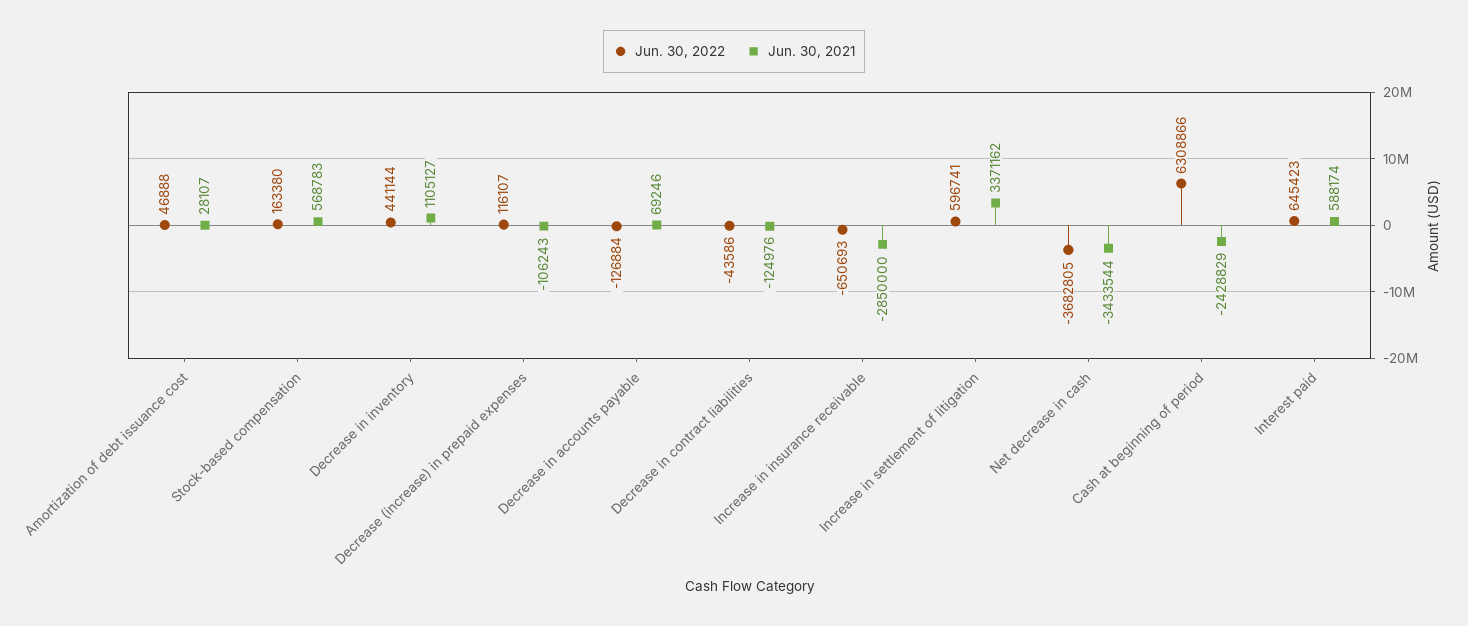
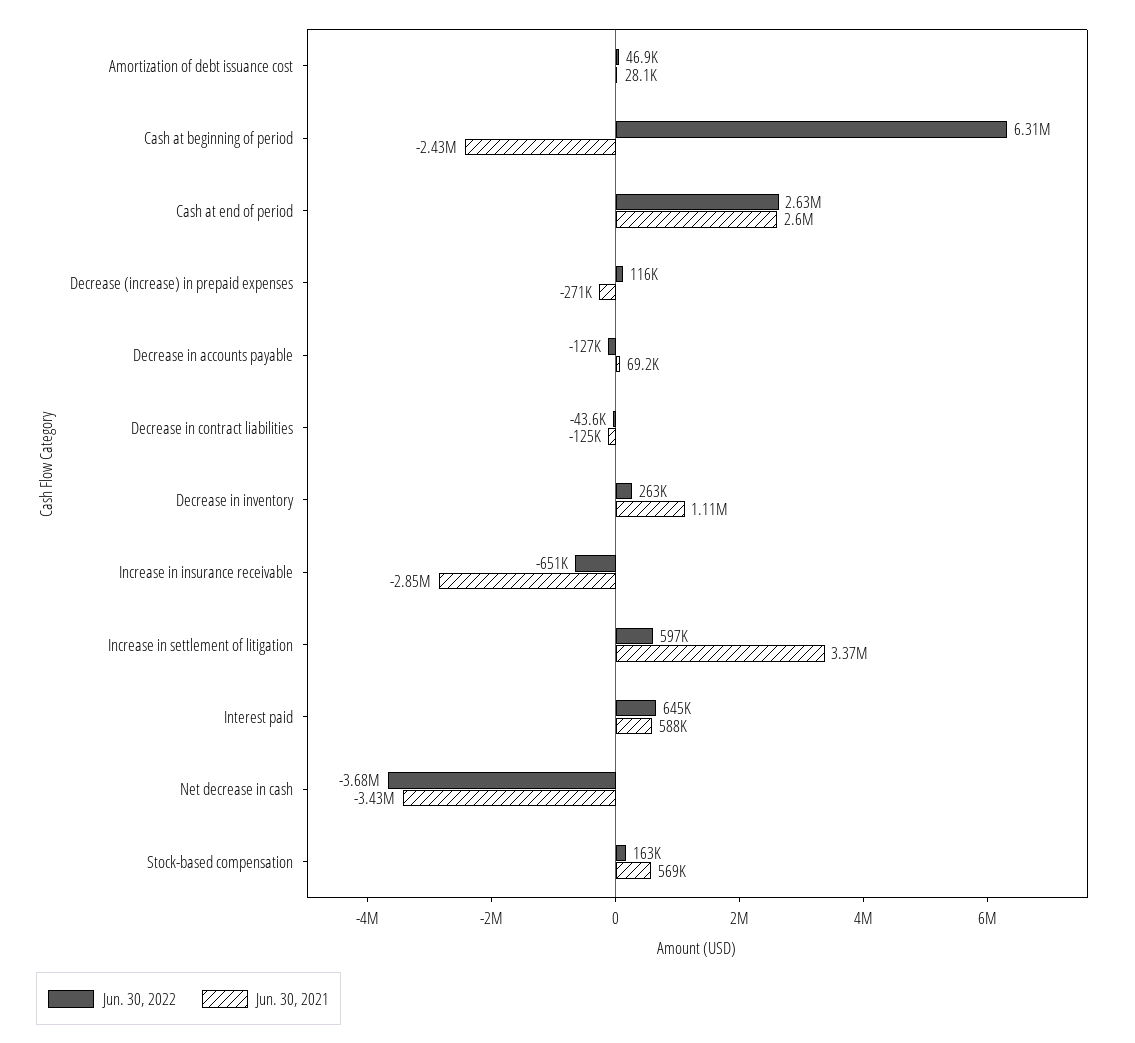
  {
    "Jun. 30, 2022": {
      "Amortization of debt issuance cost": 46888,
      "Stock-based compensation": 163380,
-     "Decrease in inventory": 441144,
+     "Decrease in inventory": 263000,
      "Decrease (increase) in prepaid expenses": 116107,
      "Decrease in accounts payable": -126884,
      "Decrease in contract liabilities": -43586,
      "Increase in insurance receivable": -650693,
      "Increase in settlement of litigation": 596741,
      "Net decrease in cash": -3682805,
      "Cash at beginning of period": 6308866,
-     "Interest paid": 645423
+     "Interest paid": 645423,
+     "Cash at end of period": 2630000
    },
    "Jun. 30, 2021": {
      "Amortization of debt issuance cost": 28107,
      "Stock-based compensation": 568783,
      "Decrease in inventory": 1105127,
-     "Decrease (increase) in prepaid expenses": -106243,
+     "Decrease (increase) in prepaid expenses": -271000,
      "Decrease in accounts payable": 69246,
      "Decrease in contract liabilities": -124976,
      "Increase in insurance receivable": -2850000,
      "Increase in settlement of litigation": 3371162,
      "Net decrease in cash": -3433544,
      "Cash at beginning of period": -2428829,
-     "Interest paid": 588174
+     "Interest paid": 588174,
+     "Cash at end of period": 2600000
    }
  }

